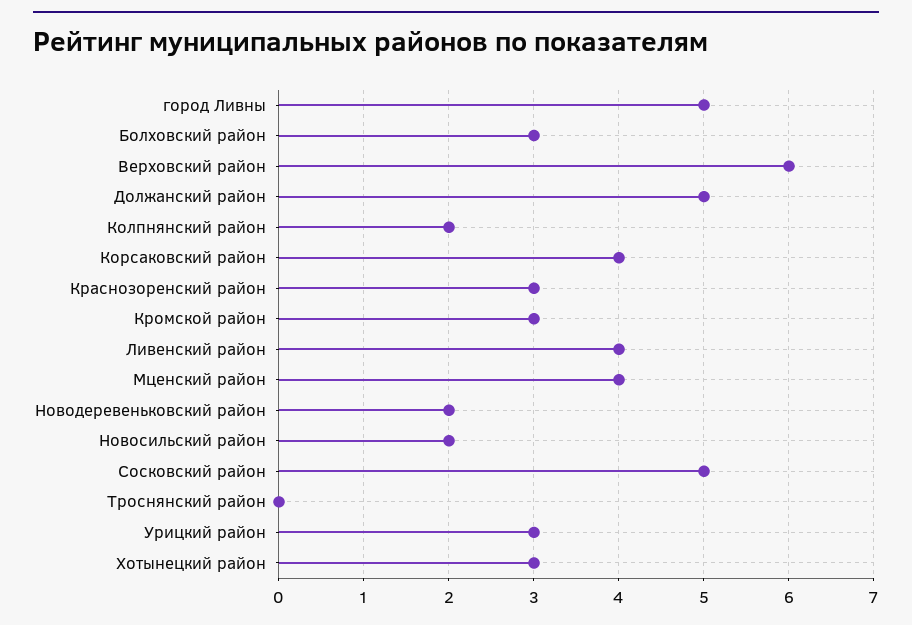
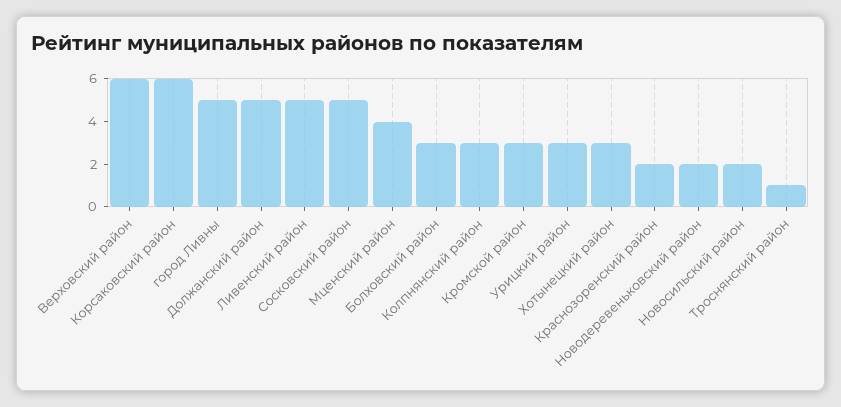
  {
    "город Ливны": 5,
    "Болховский район": 3,
    "Верховский район": 6,
    "Должанский район": 5,
-   "Колпнянский район": 2,
+   "Колпнянский район": 3,
-   "Корсаковский район": 4,
+   "Корсаковский район": 6,
-   "Краснозоренский район": 3,
+   "Краснозоренский район": 2,
    "Кромской район": 3,
-   "Ливенский район": 4,
+   "Ливенский район": 5,
    "Мценский район": 4,
    "Новодеревеньковский район": 2,
    "Новосильский район": 2,
    "Сосковский район": 5,
-   "Троснянский район": 0,
+   "Троснянский район": 1,
    "Урицкий район": 3,
    "Хотынецкий район": 3
  }

